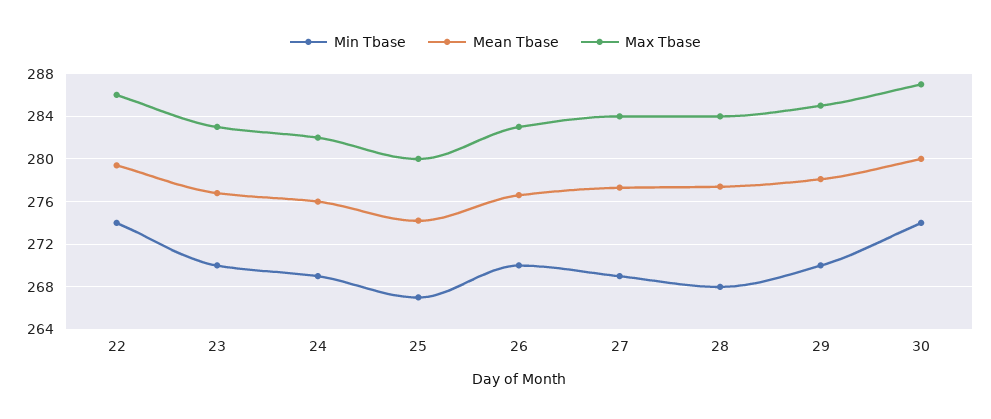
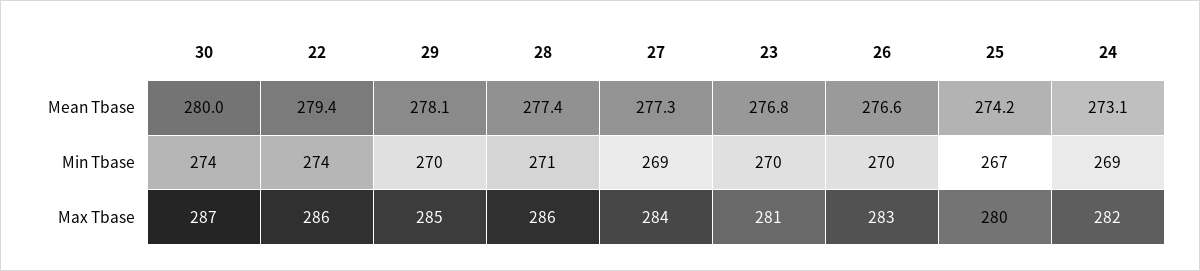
  {
    "Min Tbase": {
      "22": 274,
      "23": 270,
      "24": 269,
      "25": 267,
      "26": 270,
      "27": 269,
-     "28": 268,
+     "28": 271,
      "29": 270,
      "30": 274
    },
    "Mean Tbase": {
      "22": 279.4,
      "23": 276.8,
-     "24": 276,
+     "24": 273.1,
      "25": 274.2,
      "26": 276.6,
      "27": 277.3,
      "28": 277.4,
      "29": 278.1,
      "30": 280
    },
    "Max Tbase": {
      "22": 286,
-     "23": 283,
+     "23": 281,
      "24": 282,
      "25": 280,
      "26": 283,
      "27": 284,
-     "28": 284,
+     "28": 286,
      "29": 285,
      "30": 287
    }
  }

